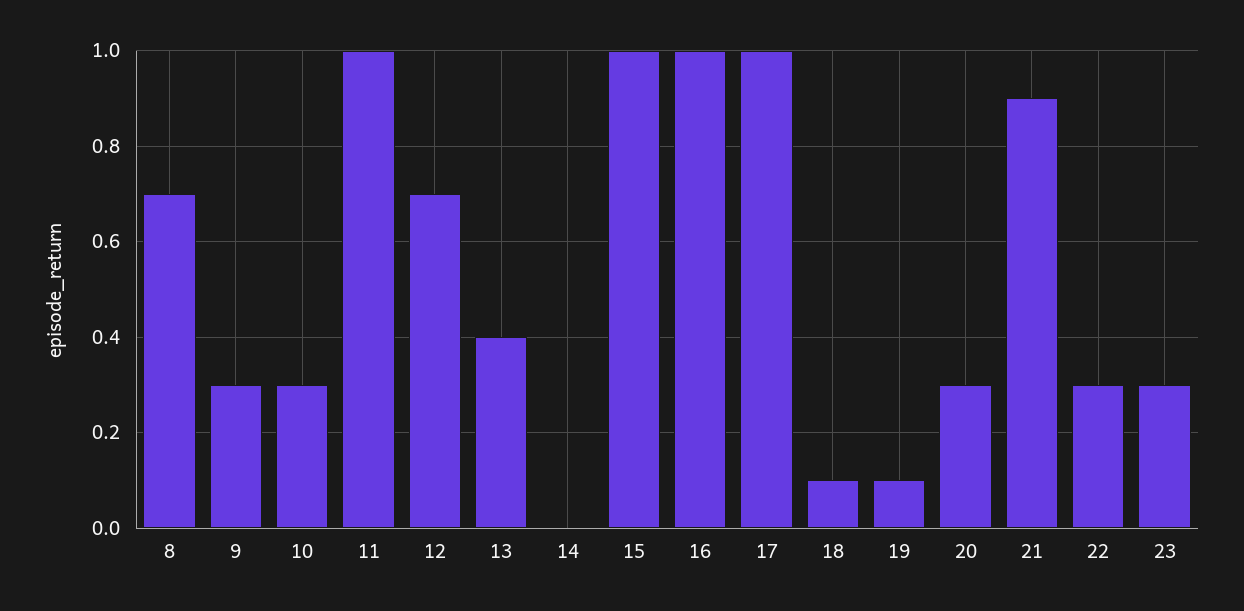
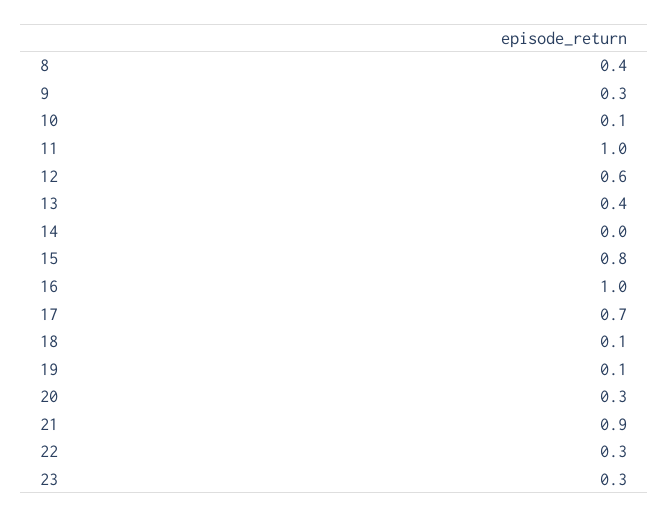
  {
-   "8": 0.7,
+   "8": 0.4,
    "9": 0.3,
-   "10": 0.3,
+   "10": 0.1,
    "11": 1,
-   "12": 0.7,
+   "12": 0.6,
    "13": 0.4,
    "14": 0,
-   "15": 1,
+   "15": 0.8,
    "16": 1,
-   "17": 1,
+   "17": 0.7,
    "18": 0.1,
    "19": 0.1,
    "20": 0.3,
    "21": 0.9,
    "22": 0.3,
    "23": 0.3
  }

